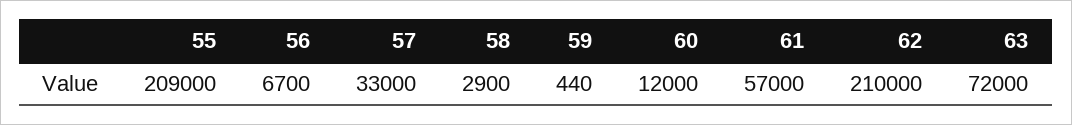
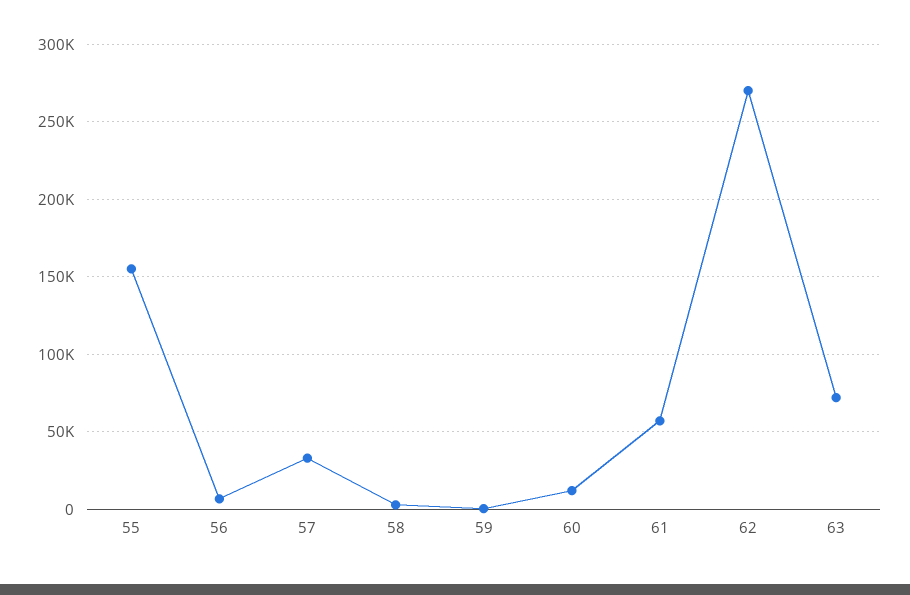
  {
-   "55": 209000,
+   "55": 155000,
    "56": 6700,
    "57": 33000,
    "58": 2900,
    "59": 440,
    "60": 12000,
    "61": 57000,
-   "62": 210000,
+   "62": 270000,
    "63": 72000
  }

